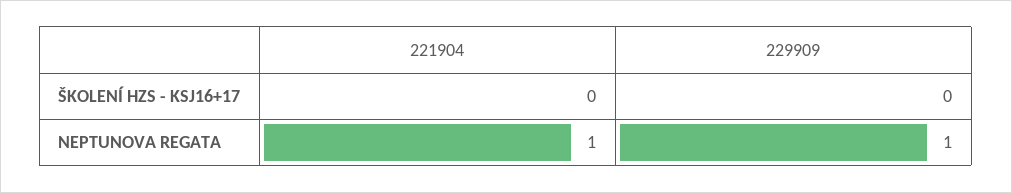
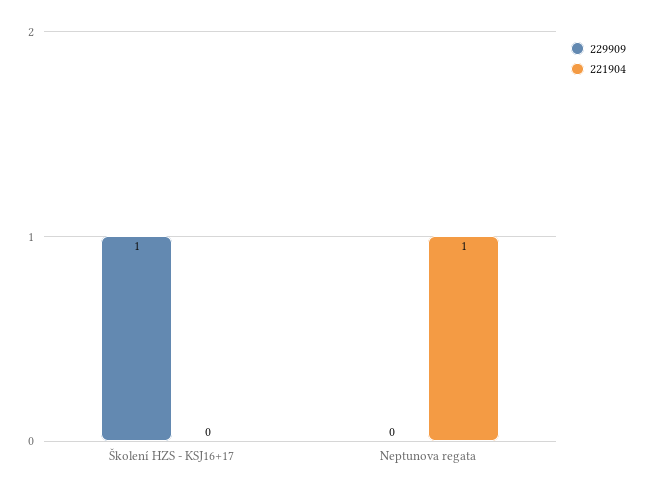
  {
    "221904": {
      "ŠKOLENÍ HZS - KSJ16+17": 0,
      "NEPTUNOVA REGATA": 1
    },
    "229909": {
-     "ŠKOLENÍ HZS - KSJ16+17": 0,
+     "ŠKOLENÍ HZS - KSJ16+17": 1,
-     "NEPTUNOVA REGATA": 1
+     "NEPTUNOVA REGATA": 0
    }
  }

